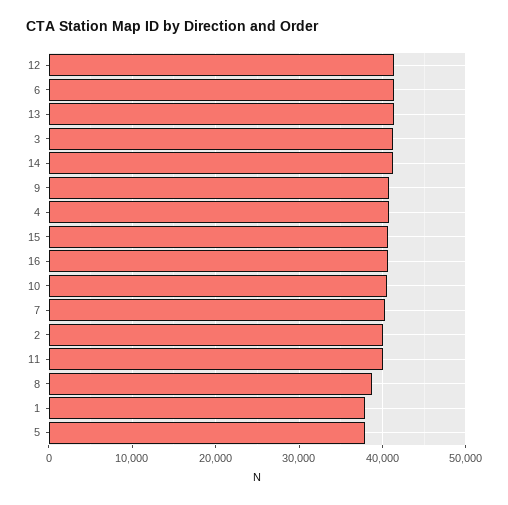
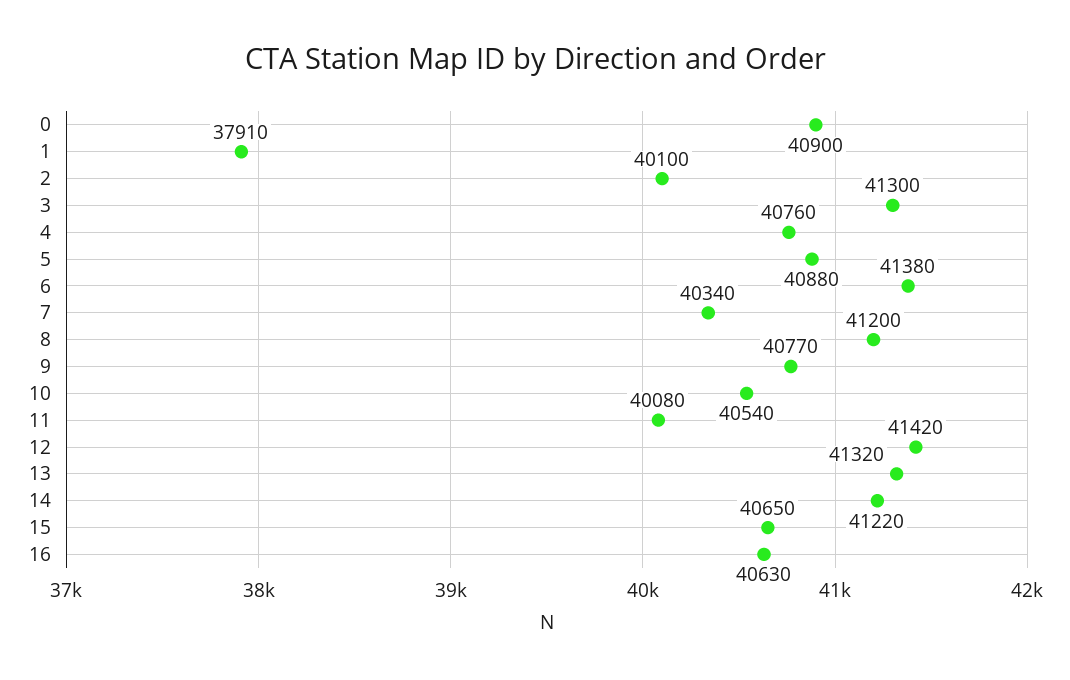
  {
    "12": 41420,
    "6": 41380,
    "13": 41320,
    "3": 41300,
    "14": 41220,
    "9": 40770,
    "4": 40760,
    "15": 40650,
    "16": 40630,
    "10": 40540,
    "7": 40340,
    "2": 40100,
    "11": 40080,
-   "8": 39000,
+   "8": 41200,
    "1": 37910,
-   "5": 38000
+   "5": 40880,
+   "0": 40900
  }

